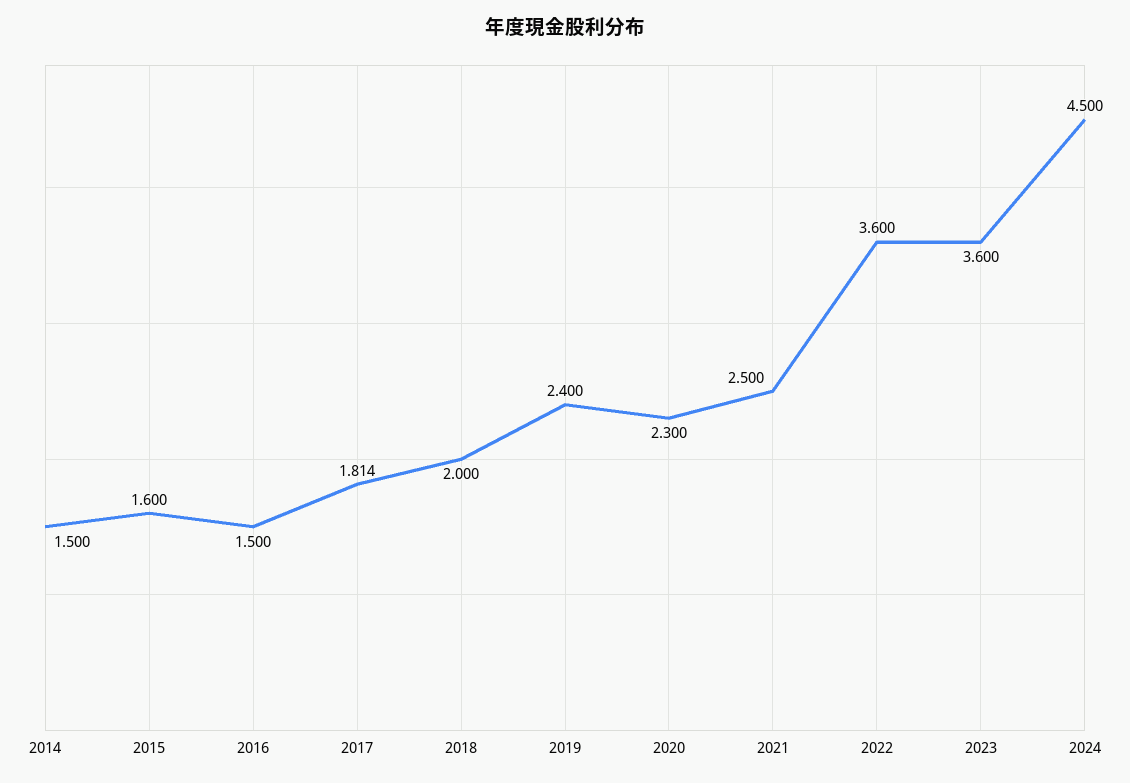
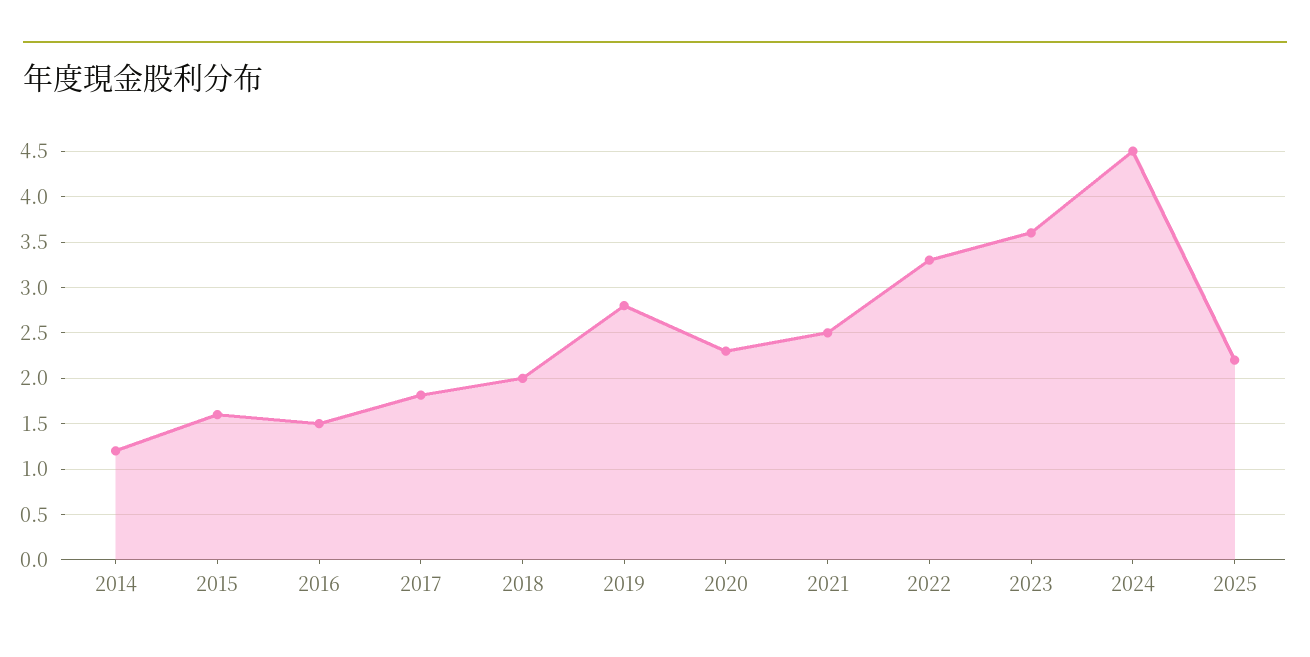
  {
-   "2014": 1.5,
+   "2014": 1.2,
    "2015": 1.6,
    "2016": 1.5,
    "2017": 1.814,
    "2018": 2,
-   "2019": 2.4,
+   "2019": 2.8,
    "2020": 2.3,
    "2021": 2.5,
-   "2022": 3.6,
+   "2022": 3.3,
    "2023": 3.6,
-   "2024": 4.5
+   "2024": 4.5,
+   "2025": 2.2
  }

